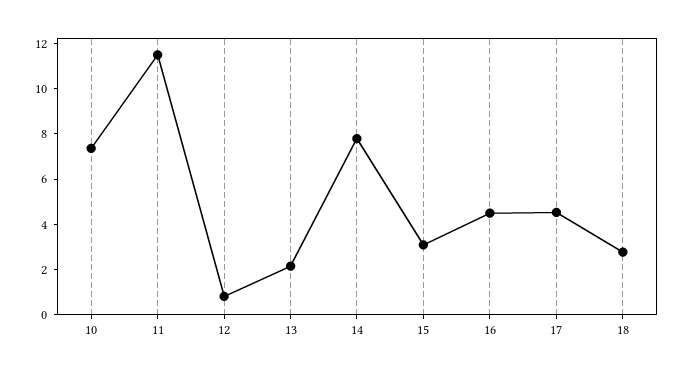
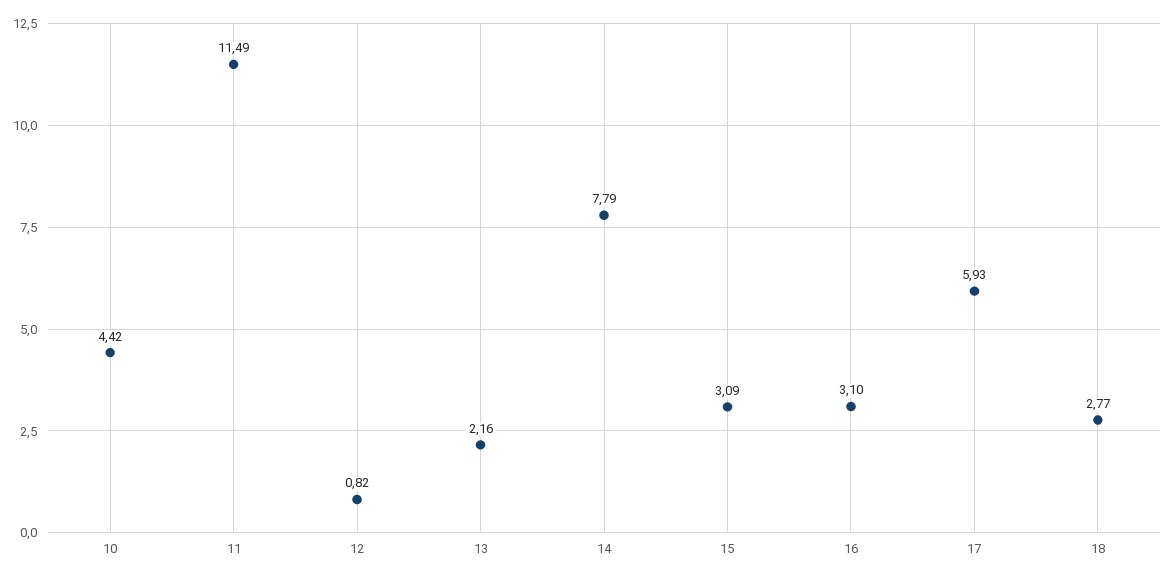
  {
-   "10": 7.5,
+   "10": 4.42,
    "11": 11.49,
    "12": 0.82,
    "13": 2.16,
    "14": 7.79,
    "15": 3.09,
-   "16": 4.5,
+   "16": 3.1,
-   "17": 4.5,
+   "17": 5.93,
    "18": 2.77
  }

